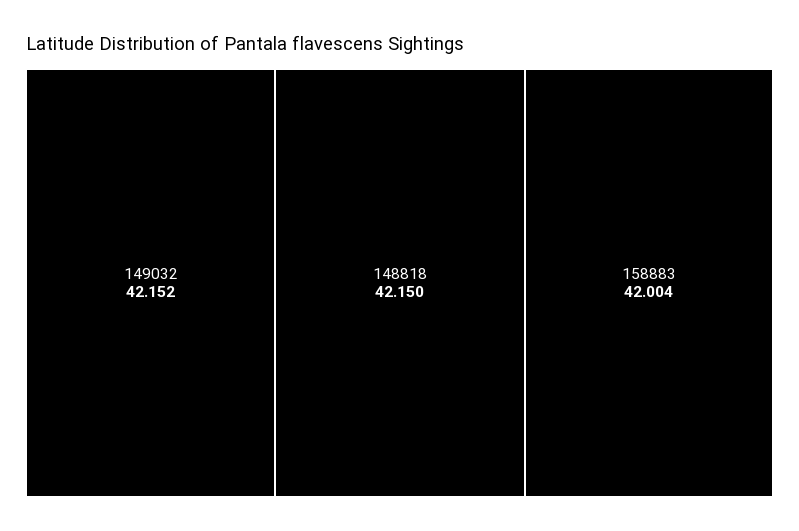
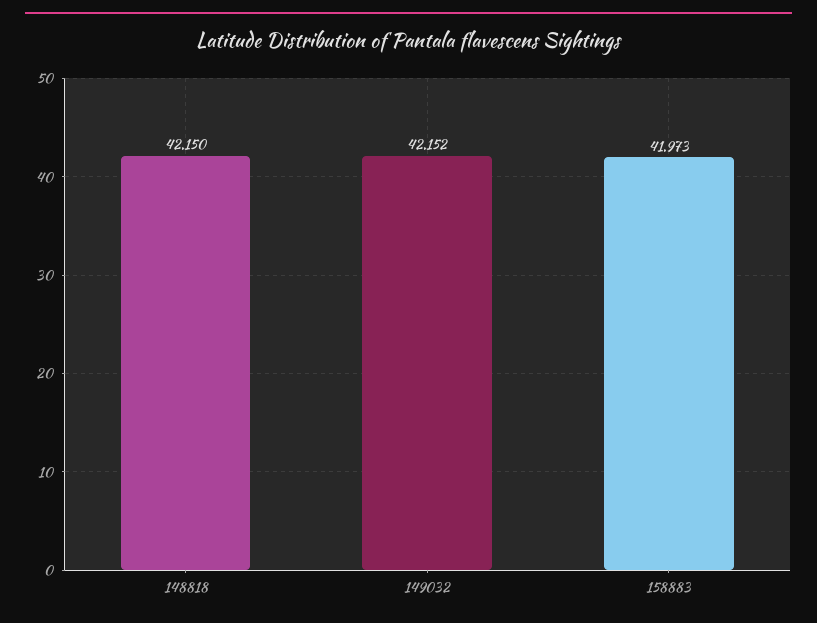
  {
    "149032": 42.152,
    "148818": 42.15,
-   "158883": 42.004
+   "158883": 41.973
  }

